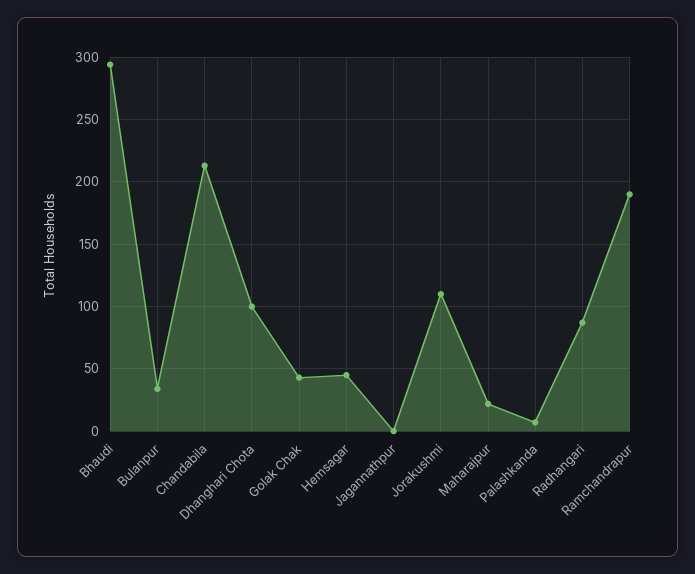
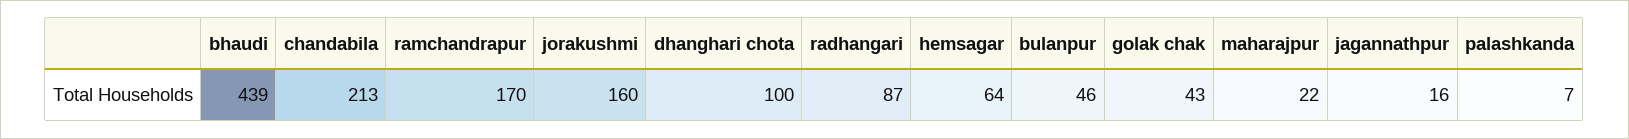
  {
-   "Bhaudi": 295,
+   "Bhaudi": 439,
-   "Bulanpur": 35,
+   "Bulanpur": 46,
    "Chandabila": 213,
    "Dhanghari Chota": 100,
    "Golak Chak": 43,
-   "Hemsagar": 45,
+   "Hemsagar": 64,
-   "Jagannathpur": 0,
+   "Jagannathpur": 16,
-   "Jorakushmi": 110,
+   "Jorakushmi": 160,
    "Maharajpur": 22,
    "Palashkanda": 7,
    "Radhangari": 87,
-   "Ramchandrapur": 190
+   "Ramchandrapur": 170
  }

